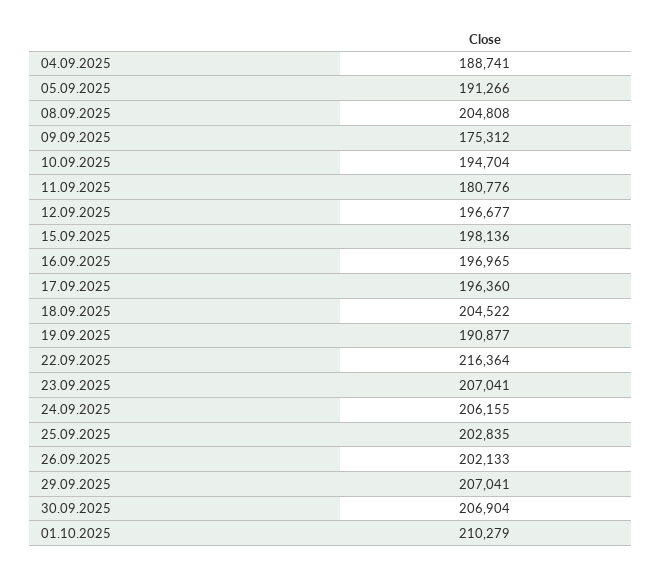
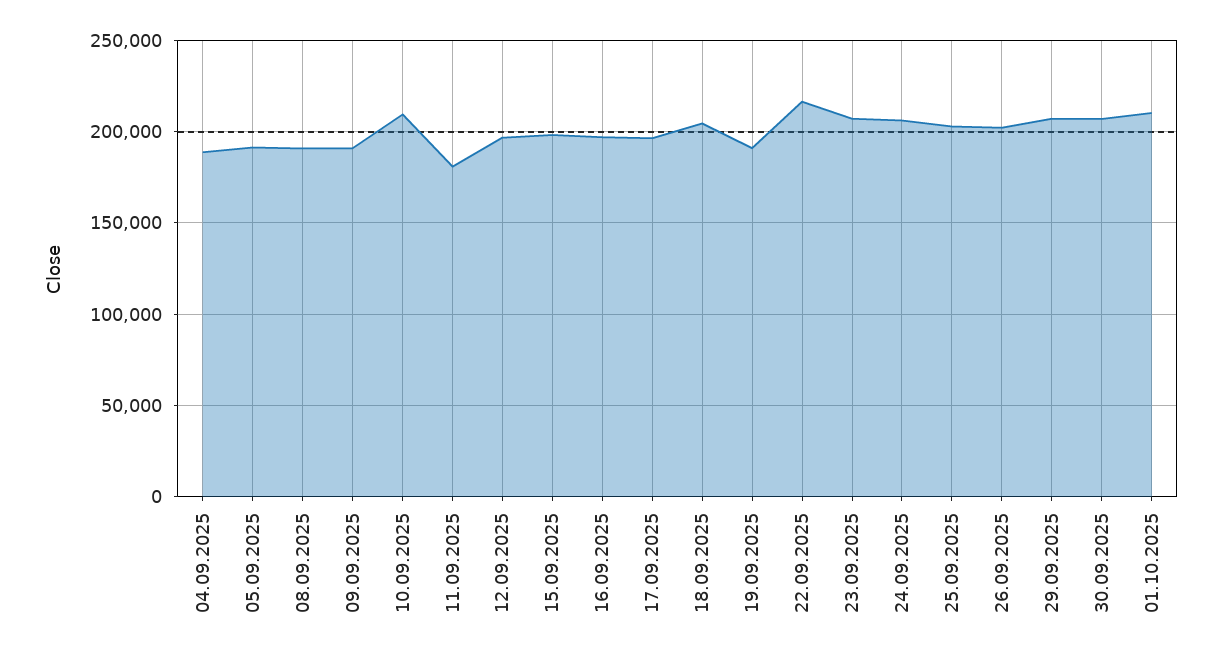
  {
    "04.09.2025": 188741,
    "05.09.2025": 191266,
-   "08.09.2025": 204808,
+   "08.09.2025": 190000,
-   "09.09.2025": 175312,
+   "09.09.2025": 190000,
-   "10.09.2025": 194704,
+   "10.09.2025": 210000,
    "11.09.2025": 180776,
    "12.09.2025": 196677,
    "15.09.2025": 198136,
    "16.09.2025": 196965,
    "17.09.2025": 196360,
    "18.09.2025": 204522,
    "19.09.2025": 190877,
    "22.09.2025": 216364,
    "23.09.2025": 207041,
    "24.09.2025": 206155,
    "25.09.2025": 202835,
    "26.09.2025": 202133,
    "29.09.2025": 207041,
    "30.09.2025": 206904,
    "01.10.2025": 210279
  }

